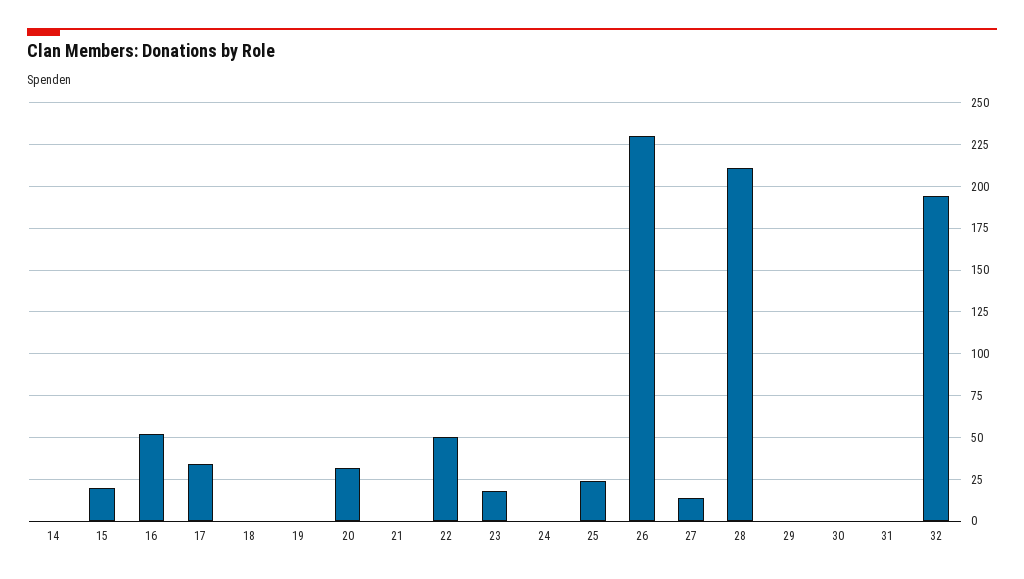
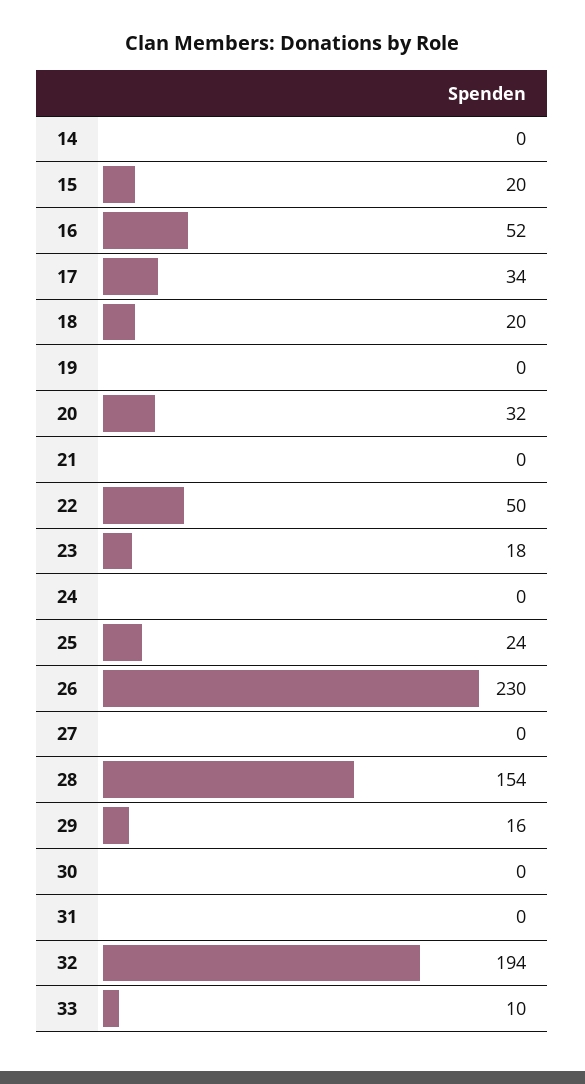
  {
    "14": 0,
    "15": 20,
    "16": 52,
    "17": 34,
-   "18": 0,
+   "18": 20,
    "19": 0,
    "20": 32,
    "21": 0,
    "22": 50,
    "23": 18,
    "24": 0,
    "25": 24,
    "26": 230,
-   "27": 15,
+   "27": 0,
-   "28": 210,
+   "28": 154,
-   "29": 0,
+   "29": 16,
    "30": 0,
    "31": 0,
-   "32": 194
+   "32": 194,
+   "33": 10
  }

